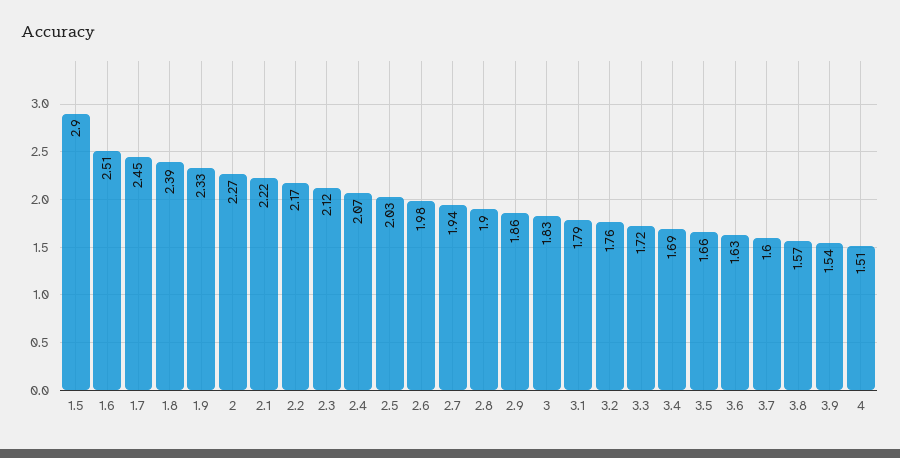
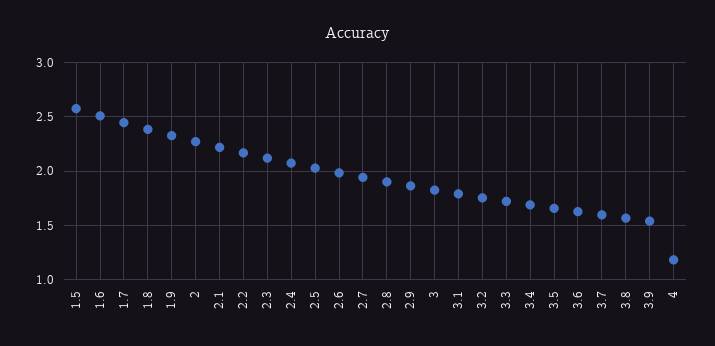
  {
-   "1.5": 2.9,
+   "1.5": 2.6,
    "1.6": 2.51,
    "1.7": 2.45,
    "1.8": 2.39,
    "1.9": 2.33,
    "2": 2.27,
    "2.1": 2.22,
    "2.2": 2.17,
    "2.3": 2.12,
    "2.4": 2.07,
    "2.5": 2.03,
    "2.6": 1.98,
    "2.7": 1.94,
    "2.8": 1.9,
    "2.9": 1.86,
    "3": 1.83,
    "3.1": 1.79,
    "3.2": 1.76,
    "3.3": 1.72,
    "3.4": 1.69,
    "3.5": 1.66,
    "3.6": 1.63,
    "3.7": 1.6,
    "3.8": 1.57,
    "3.9": 1.54,
-   "4": 1.51
+   "4": 1.2
  }

